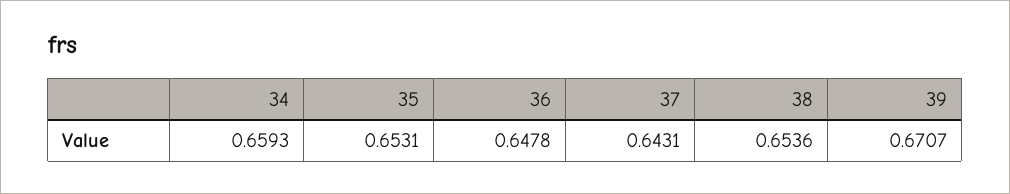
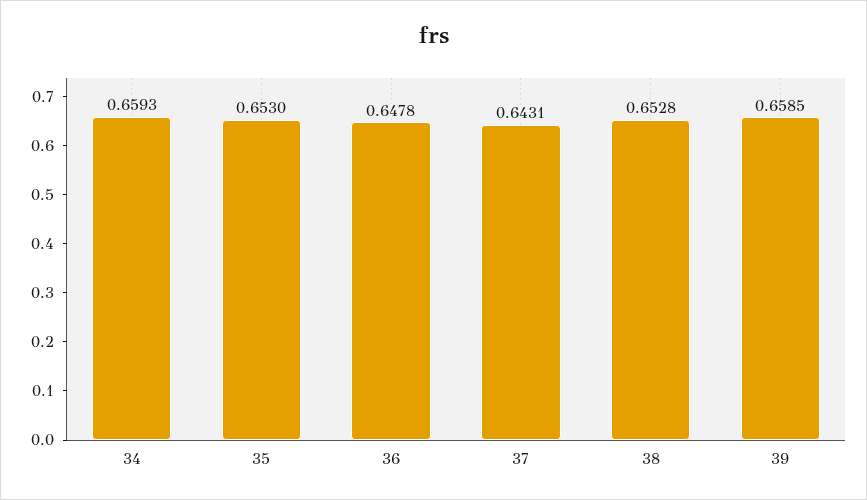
  {
    "34": 0.6593,
-   "35": 0.6531,
+   "35": 0.653,
    "36": 0.6478,
    "37": 0.6431,
-   "38": 0.6536,
+   "38": 0.6528,
-   "39": 0.6707
+   "39": 0.6585
  }

